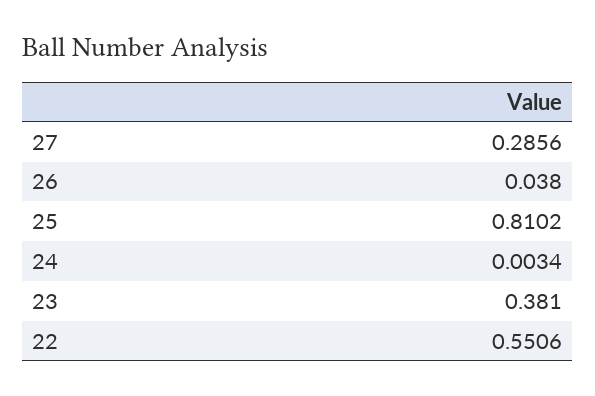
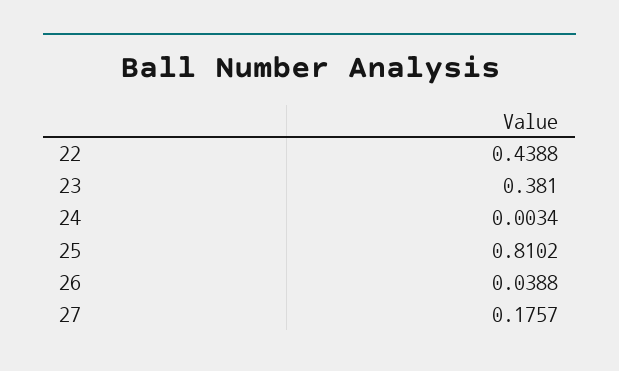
  {
-   "27": 0.2856,
+   "27": 0.1757,
-   "26": 0.038,
+   "26": 0.0388,
    "25": 0.8102,
    "24": 0.0034,
    "23": 0.381,
-   "22": 0.5506
+   "22": 0.4388
  }

